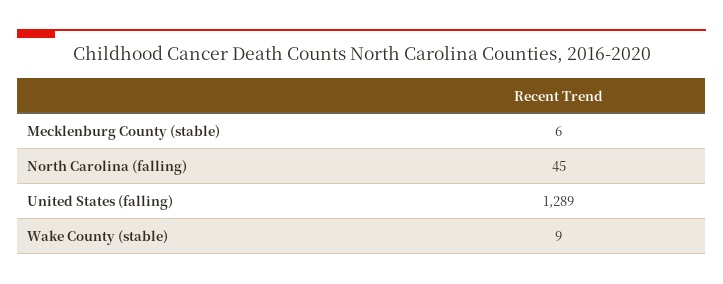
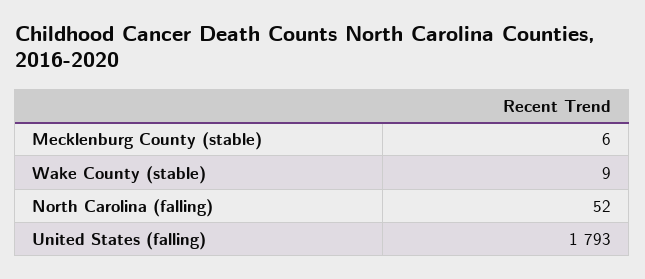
  {
    "Mecklenburg County (stable)": 6,
-   "North Carolina (falling)": 45,
+   "North Carolina (falling)": 52,
-   "United States (falling)": 1289,
+   "United States (falling)": 1793,
    "Wake County (stable)": 9
  }

